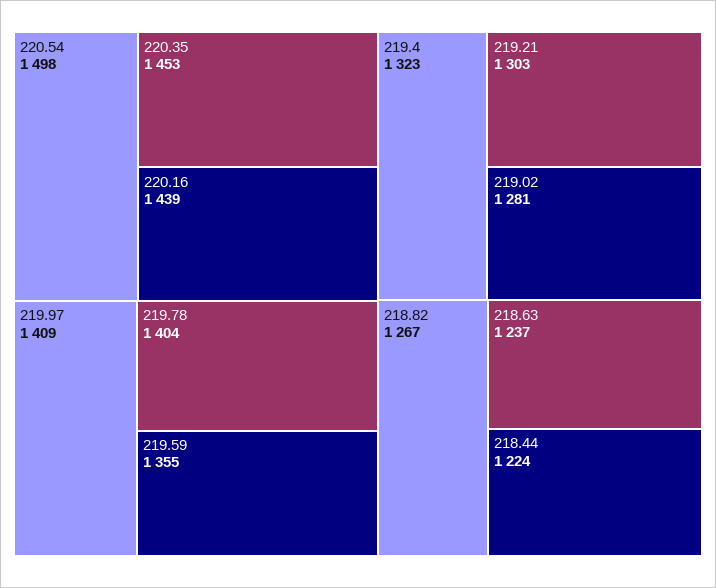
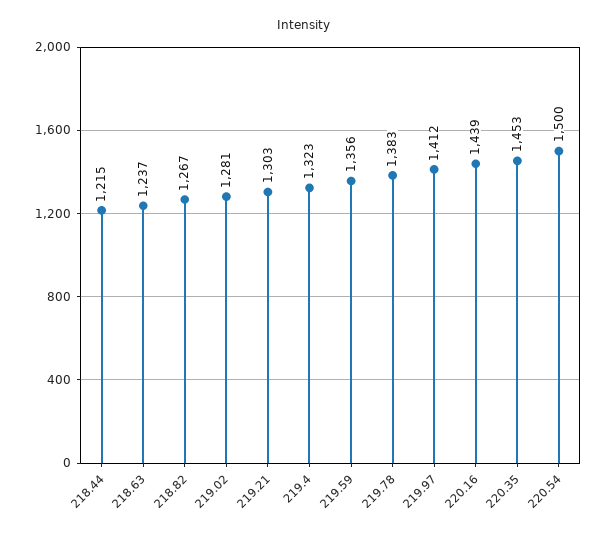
  {
-   "220.54": 1498,
+   "220.54": 1500,
    "220.35": 1453,
    "220.16": 1439,
-   "219.97": 1409,
+   "219.97": 1412,
-   "219.78": 1404,
+   "219.78": 1383,
-   "219.59": 1355,
+   "219.59": 1356,
    "219.4": 1323,
    "219.21": 1303,
    "219.02": 1281,
    "218.82": 1267,
    "218.63": 1237,
-   "218.44": 1224
+   "218.44": 1215
  }

